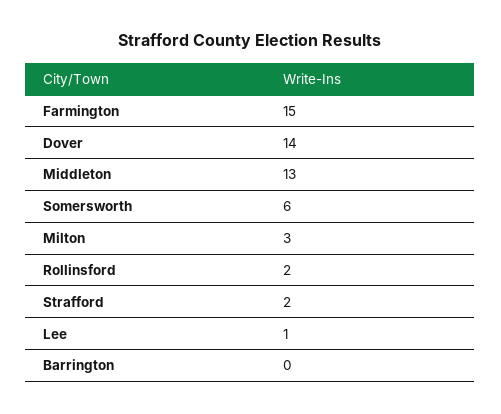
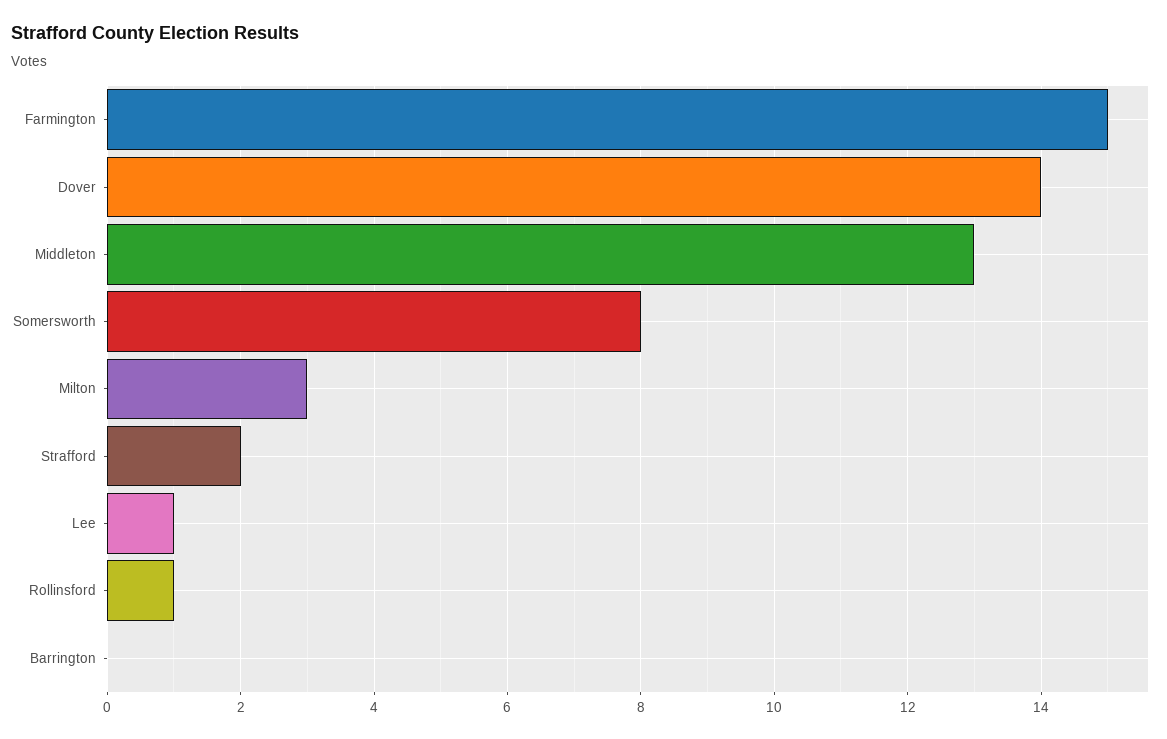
  {
    "Farmington": 15,
    "Dover": 14,
    "Middleton": 13,
-   "Somersworth": 6,
+   "Somersworth": 8,
    "Milton": 3,
-   "Rollinsford": 2,
+   "Rollinsford": 1,
    "Strafford": 2,
    "Lee": 1,
    "Barrington": 0
  }

